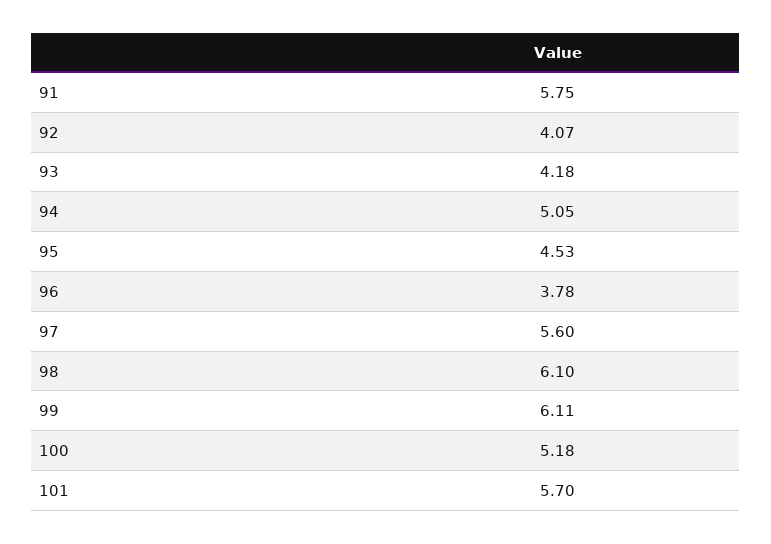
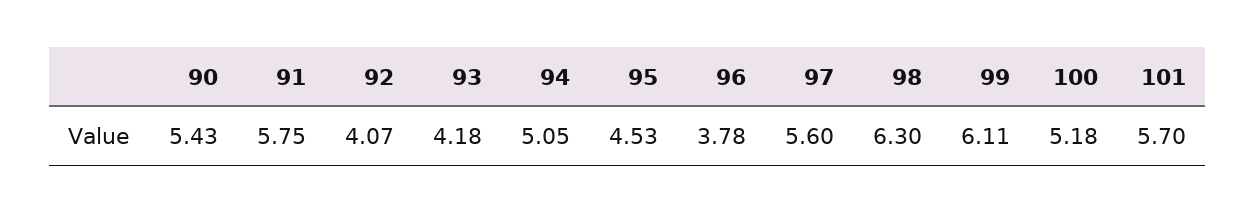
  {
    "91": 5.75,
    "92": 4.07,
    "93": 4.18,
    "94": 5.05,
    "95": 4.53,
    "96": 3.78,
    "97": 5.6,
-   "98": 6.1,
+   "98": 6.3,
    "99": 6.11,
    "100": 5.18,
-   "101": 5.7
+   "101": 5.7,
+   "90": 5.43
  }

